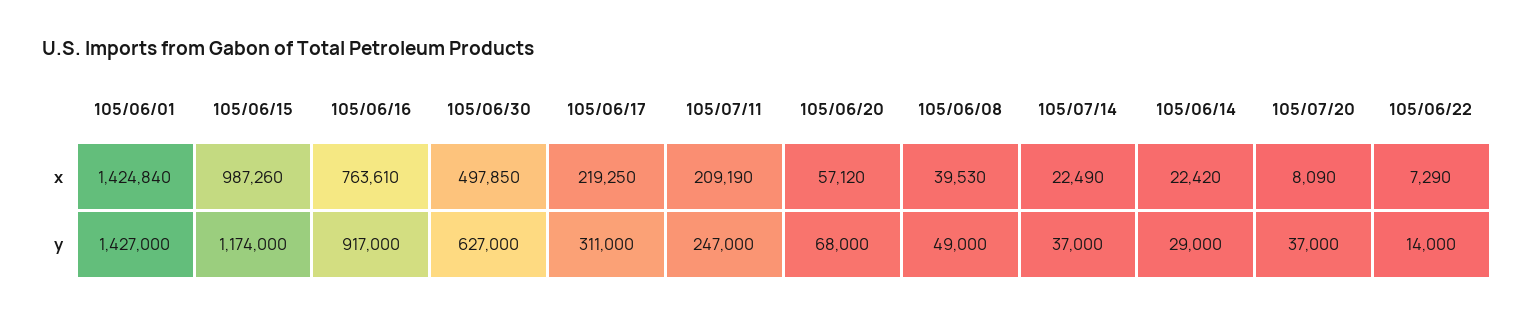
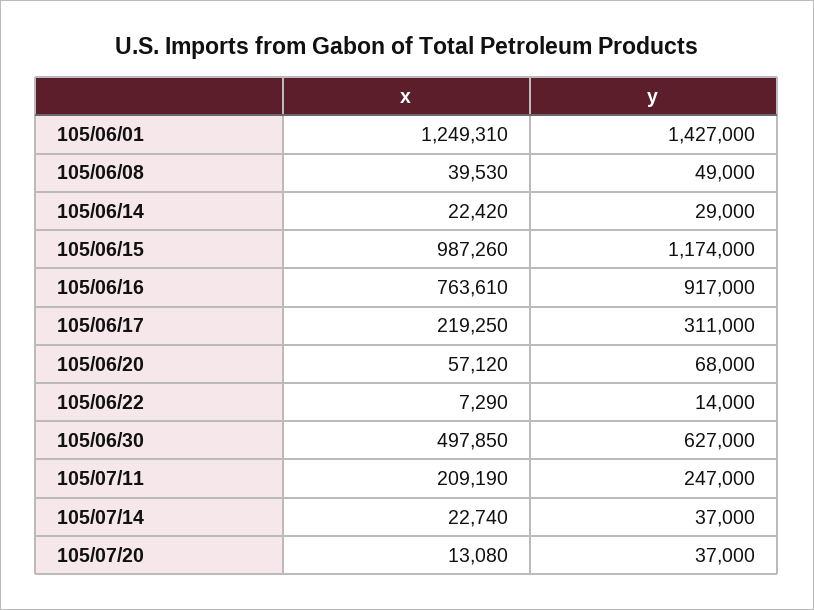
  {
    "105/06/01": {
-     "x": 1424840,
+     "x": 1249310,
      "y": 1427000
    },
    "105/06/15": {
      "x": 987260,
      "y": 1174000
    },
    "105/06/16": {
      "x": 763610,
      "y": 917000
    },
    "105/06/30": {
      "x": 497850,
      "y": 627000
    },
    "105/06/17": {
      "x": 219250,
      "y": 311000
    },
    "105/07/11": {
      "x": 209190,
      "y": 247000
    },
    "105/06/20": {
      "x": 57120,
      "y": 68000
    },
    "105/06/08": {
      "x": 39530,
      "y": 49000
    },
    "105/07/14": {
-     "x": 22490,
+     "x": 22740,
      "y": 37000
    },
    "105/06/14": {
      "x": 22420,
      "y": 29000
    },
    "105/07/20": {
-     "x": 8090,
+     "x": 13080,
      "y": 37000
    },
    "105/06/22": {
      "x": 7290,
      "y": 14000
    }
  }

